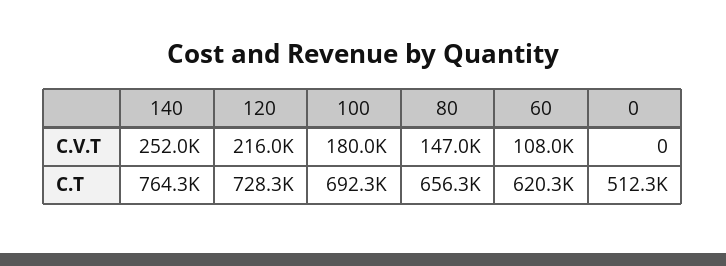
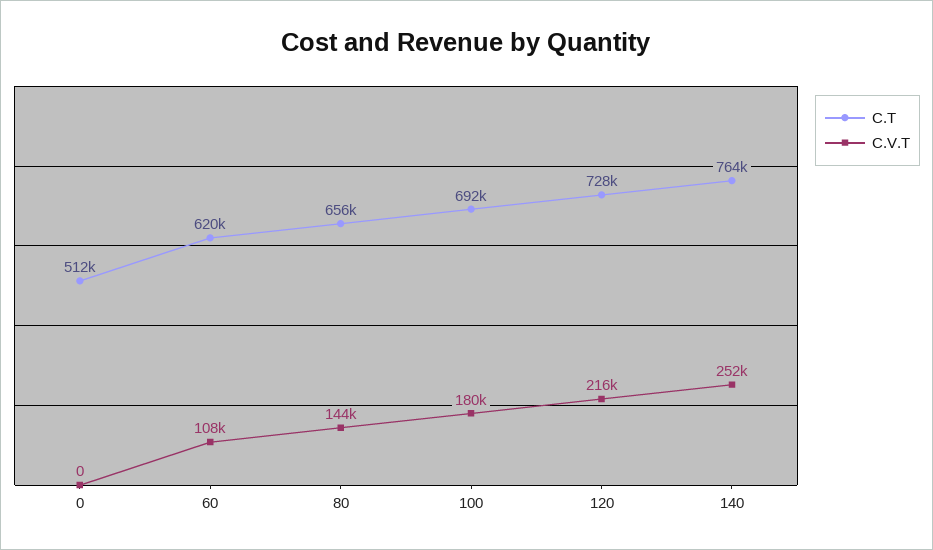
  {
    "C.V.T": {
      "140": 252000,
      "120": 216000,
      "100": 180000,
-     "80": 147000,
+     "80": 144000,
      "60": 108000,
      "0": 0
    },
    "C.T": {
      "140": 764300,
      "120": 728300,
      "100": 692300,
      "80": 656300,
      "60": 620300,
      "0": 512300
    }
  }

